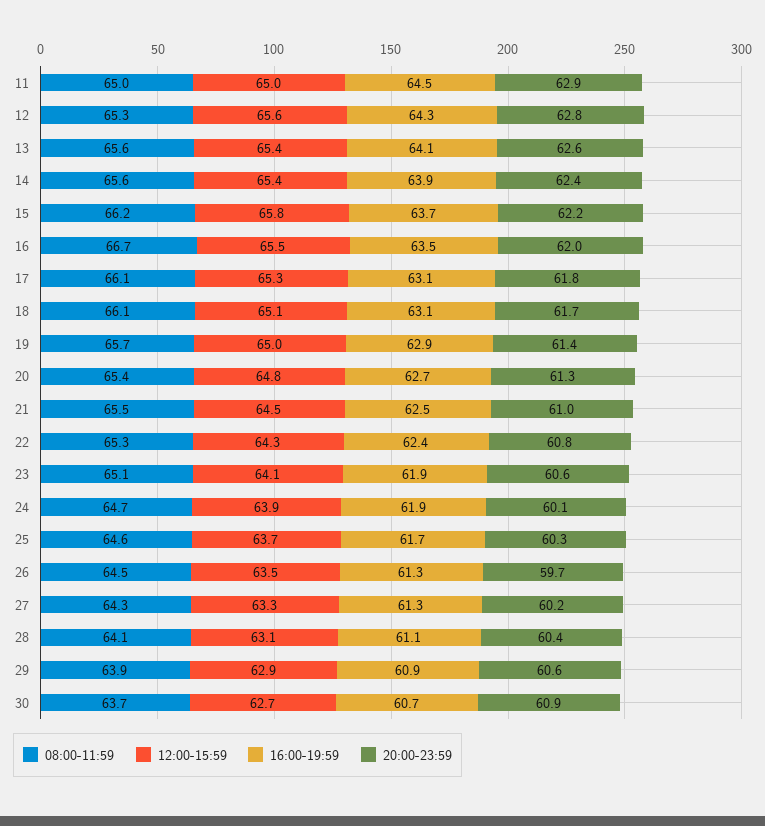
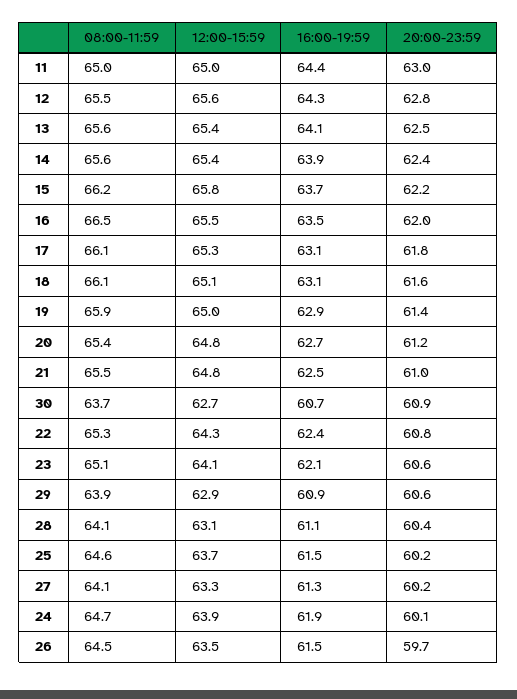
  {
    "08:00-11:59": {
      "11": 65,
-     "12": 65.3,
+     "12": 65.5,
      "13": 65.6,
      "14": 65.6,
      "15": 66.2,
-     "16": 66.7,
+     "16": 66.5,
      "17": 66.1,
      "18": 66.1,
-     "19": 65.7,
+     "19": 65.9,
      "20": 65.4,
      "21": 65.5,
      "22": 65.3,
      "23": 65.1,
      "24": 64.7,
      "25": 64.6,
      "26": 64.5,
-     "27": 64.3,
+     "27": 64.1,
      "28": 64.1,
      "29": 63.9,
      "30": 63.7
    },
    "12:00-15:59": {
      "11": 65,
      "12": 65.6,
      "13": 65.4,
      "14": 65.4,
      "15": 65.8,
      "16": 65.5,
      "17": 65.3,
      "18": 65.1,
      "19": 65,
      "20": 64.8,
-     "21": 64.5,
+     "21": 64.8,
      "22": 64.3,
      "23": 64.1,
      "24": 63.9,
      "25": 63.7,
      "26": 63.5,
      "27": 63.3,
      "28": 63.1,
      "29": 62.9,
      "30": 62.7
    },
    "16:00-19:59": {
-     "11": 64.5,
+     "11": 64.4,
      "12": 64.3,
      "13": 64.1,
      "14": 63.9,
      "15": 63.7,
      "16": 63.5,
      "17": 63.1,
      "18": 63.1,
      "19": 62.9,
      "20": 62.7,
      "21": 62.5,
      "22": 62.4,
-     "23": 61.9,
+     "23": 62.1,
      "24": 61.9,
-     "25": 61.7,
+     "25": 61.5,
-     "26": 61.3,
+     "26": 61.5,
      "27": 61.3,
      "28": 61.1,
      "29": 60.9,
      "30": 60.7
    },
    "20:00-23:59": {
-     "11": 62.9,
+     "11": 63,
      "12": 62.8,
-     "13": 62.6,
+     "13": 62.5,
      "14": 62.4,
      "15": 62.2,
      "16": 62,
      "17": 61.8,
-     "18": 61.7,
+     "18": 61.6,
      "19": 61.4,
-     "20": 61.3,
+     "20": 61.2,
      "21": 61,
      "22": 60.8,
      "23": 60.6,
      "24": 60.1,
-     "25": 60.3,
+     "25": 60.2,
      "26": 59.7,
      "27": 60.2,
      "28": 60.4,
      "29": 60.6,
      "30": 60.9
    }
  }

